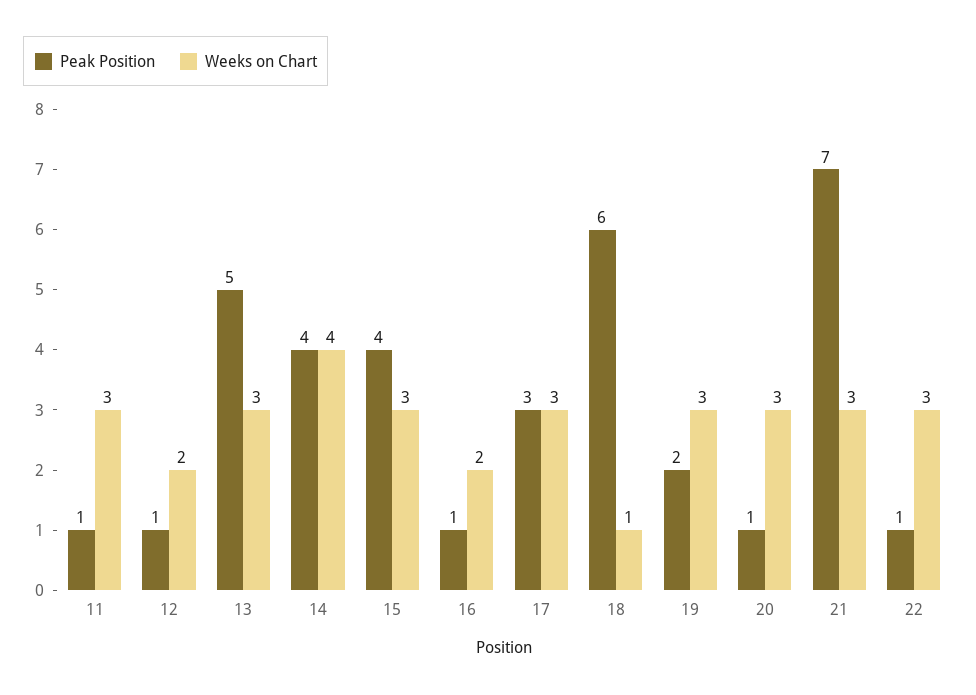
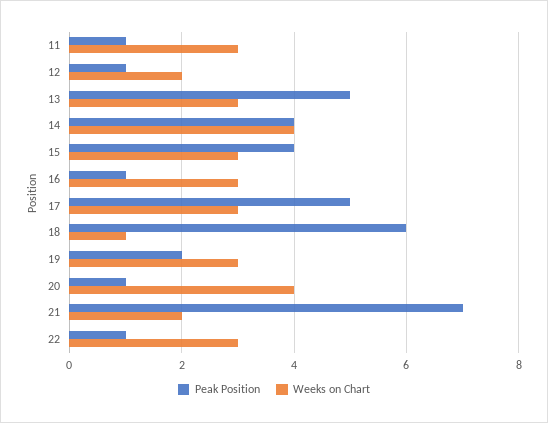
  {
    "Peak Position": {
      "11": 1,
      "12": 1,
      "13": 5,
      "14": 4,
      "15": 4,
      "16": 1,
-     "17": 3,
+     "17": 5,
      "18": 6,
      "19": 2,
      "20": 1,
      "21": 7,
      "22": 1
    },
    "Weeks on Chart": {
      "11": 3,
      "12": 2,
      "13": 3,
      "14": 4,
      "15": 3,
-     "16": 2,
+     "16": 3,
      "17": 3,
      "18": 1,
      "19": 3,
-     "20": 3,
+     "20": 4,
-     "21": 3,
+     "21": 2,
      "22": 3
    }
  }

